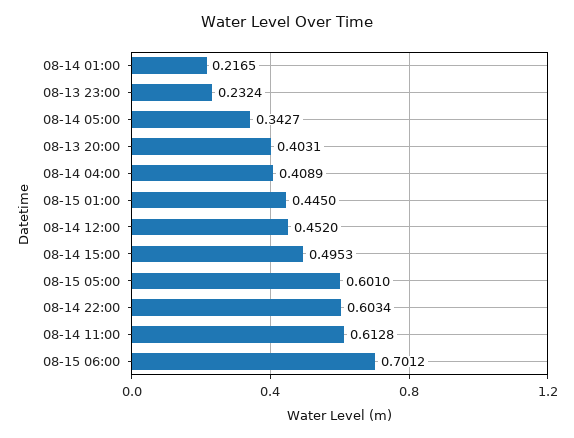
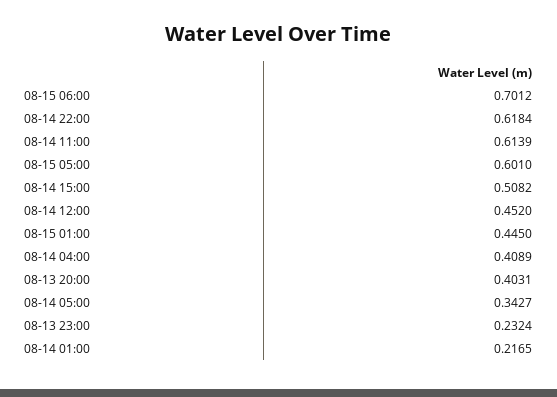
  {
    "08-14 01:00": 0.2165,
    "08-13 23:00": 0.2324,
    "08-14 05:00": 0.3427,
    "08-13 20:00": 0.4031,
    "08-14 04:00": 0.4089,
    "08-15 01:00": 0.445,
    "08-14 12:00": 0.452,
-   "08-14 15:00": 0.4953,
+   "08-14 15:00": 0.5082,
    "08-15 05:00": 0.601,
-   "08-14 22:00": 0.6034,
+   "08-14 22:00": 0.6184,
-   "08-14 11:00": 0.6128,
+   "08-14 11:00": 0.6139,
    "08-15 06:00": 0.7012
  }

